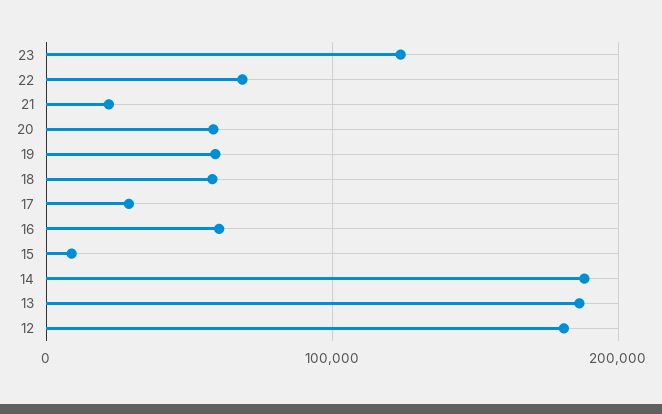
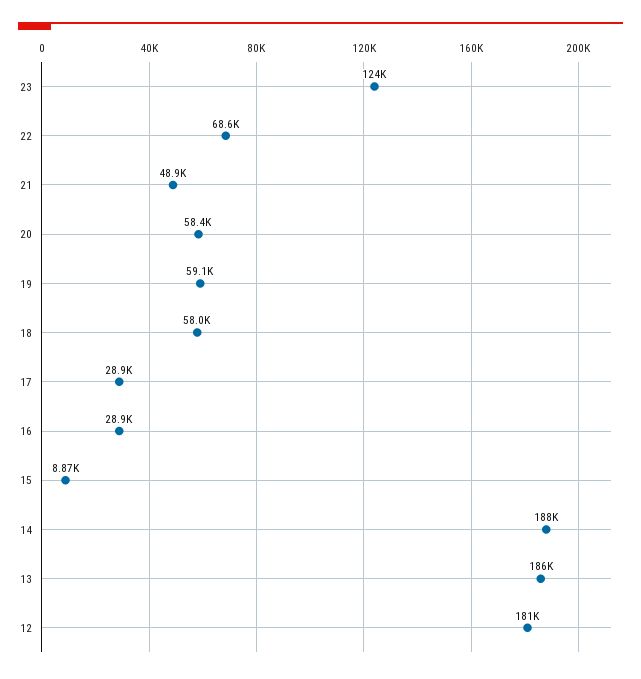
  {
    "23": 124000,
    "22": 68600,
-   "21": 20000,
+   "21": 48900,
    "20": 58400,
    "19": 59100,
    "18": 58000,
    "17": 28900,
-   "16": 60000,
+   "16": 28900,
    "15": 8870,
    "14": 188000,
    "13": 186000,
    "12": 181000
  }

